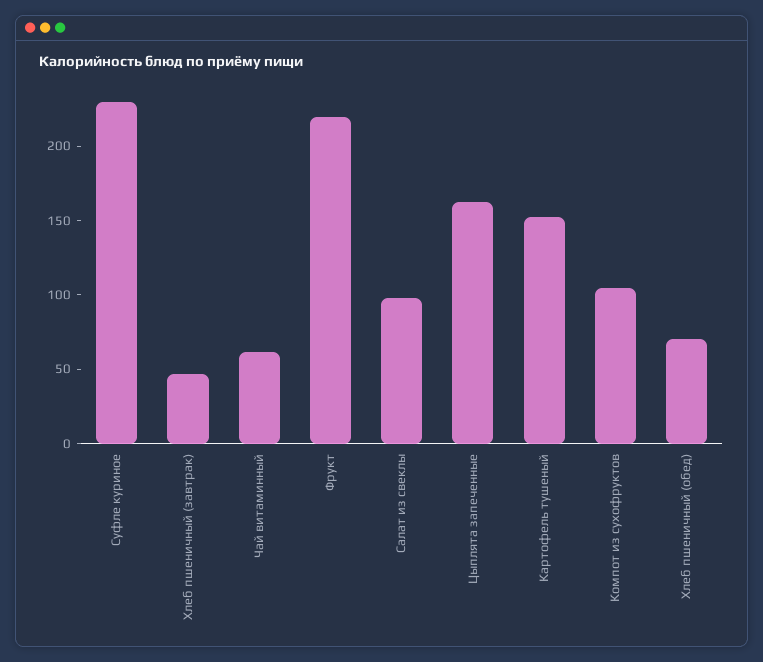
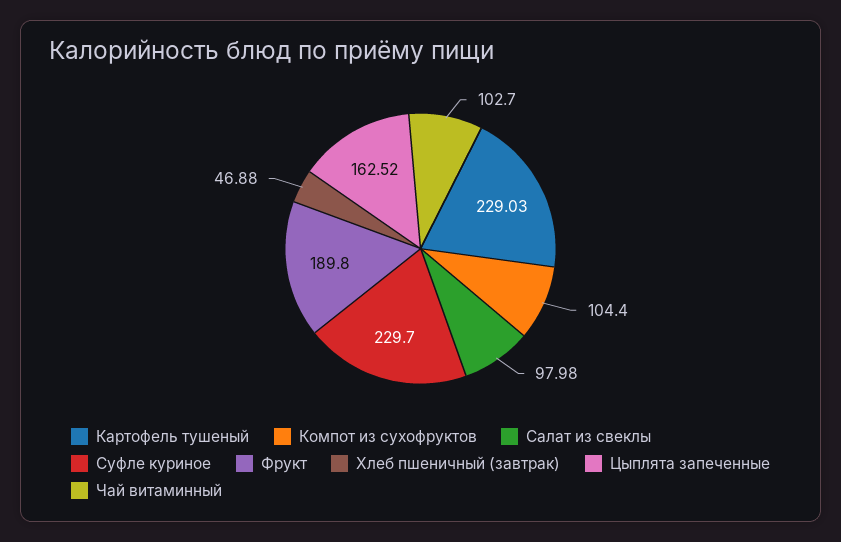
  {
    "Суфле куриное": 229.7,
    "Хлеб пшеничный (завтрак)": 46.88,
-   "Чай витаминный": 60,
+   "Чай витаминный": 102.7,
-   "Фрукт": 220,
+   "Фрукт": 189.8,
    "Салат из свеклы": 97.98,
    "Цыплята запеченные": 162.52,
-   "Картофель тушеный": 150,
+   "Картофель тушеный": 229.03,
-   "Компот из сухофруктов": 104.4,
+   "Компот из сухофруктов": 104.4
-   "Хлеб пшеничный (обед)": 70
  }

